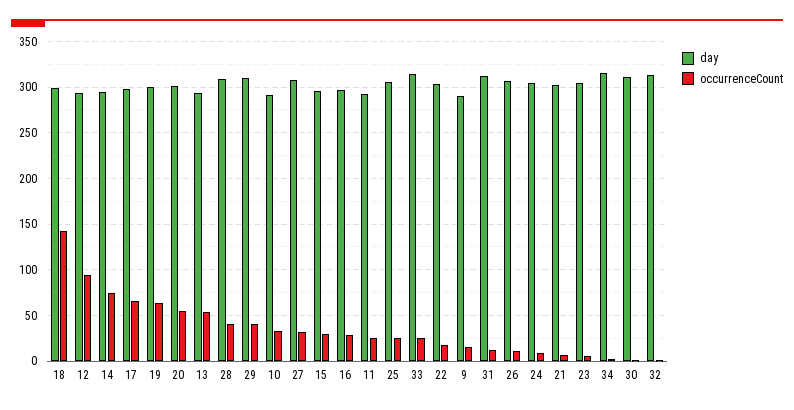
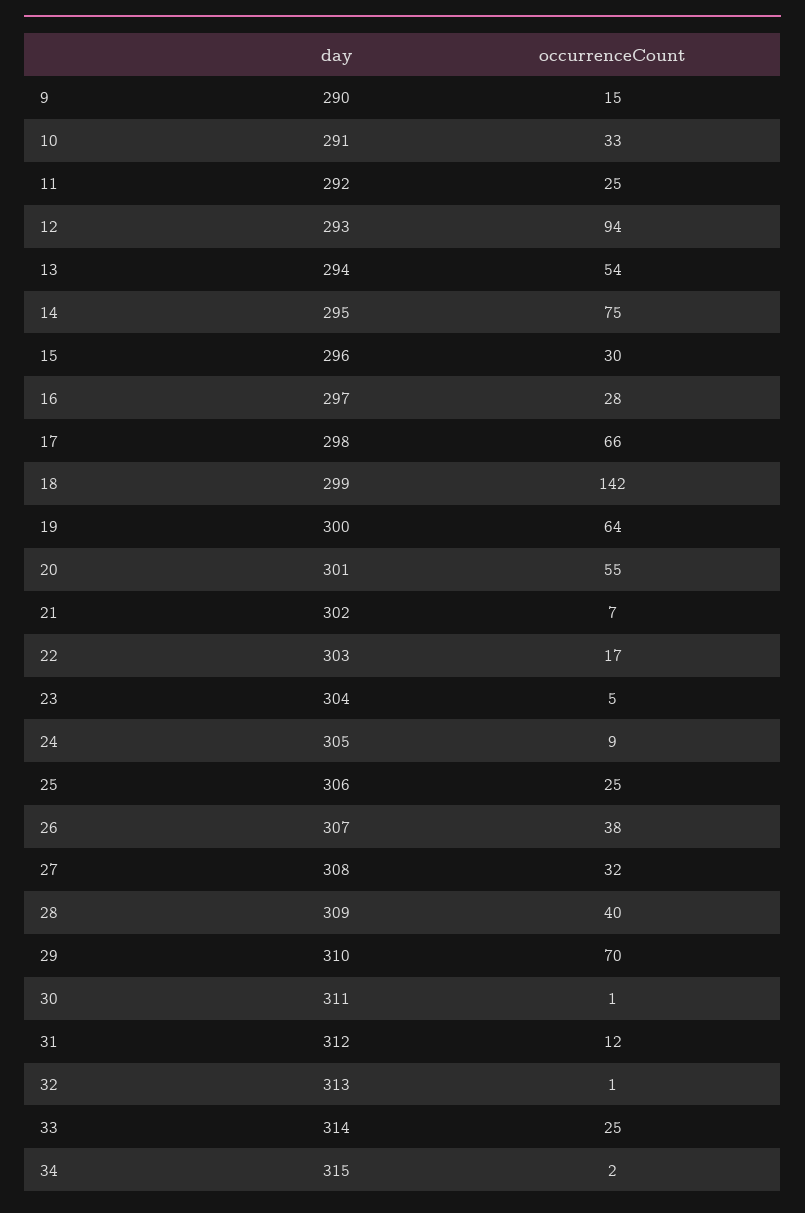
  {
    "day": {
      "18": 299,
      "12": 293,
      "14": 295,
      "17": 298,
      "19": 300,
      "20": 301,
      "13": 294,
      "28": 309,
      "29": 310,
      "10": 291,
      "27": 308,
      "15": 296,
      "16": 297,
      "11": 292,
      "25": 306,
      "33": 314,
      "22": 303,
      "9": 290,
      "31": 312,
      "26": 307,
      "24": 305,
      "21": 302,
      "23": 304,
      "34": 315,
      "30": 311,
      "32": 313
    },
    "occurrenceCount": {
      "18": 142,
      "12": 94,
      "14": 75,
      "17": 66,
      "19": 64,
      "20": 55,
      "13": 54,
      "28": 40,
-     "29": 40,
+     "29": 70,
      "10": 33,
      "27": 32,
      "15": 30,
      "16": 28,
      "11": 25,
      "25": 25,
      "33": 25,
      "22": 17,
      "9": 15,
      "31": 12,
-     "26": 10,
+     "26": 38,
      "24": 9,
      "21": 7,
      "23": 5,
      "34": 2,
      "30": 1,
      "32": 1
    }
  }

